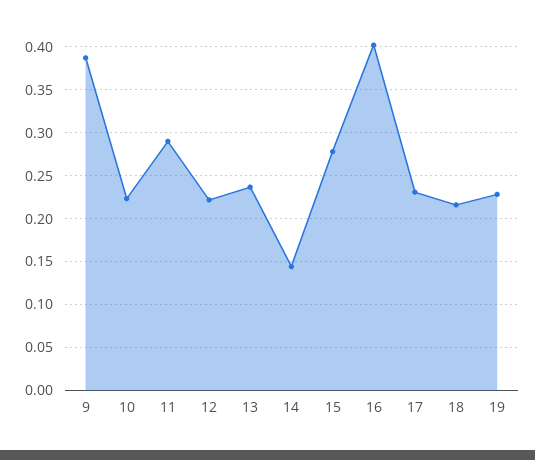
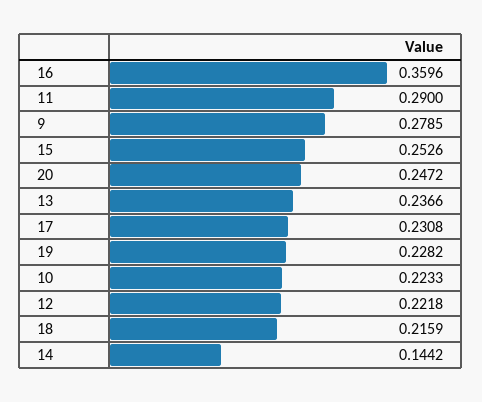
  {
-   "9": 0.39,
+   "9": 0.2785,
    "10": 0.2233,
    "11": 0.29,
    "12": 0.2218,
    "13": 0.2366,
    "14": 0.1442,
-   "15": 0.28,
+   "15": 0.2526,
-   "16": 0.4,
+   "16": 0.3596,
    "17": 0.2308,
    "18": 0.2159,
-   "19": 0.2282
+   "19": 0.2282,
+   "20": 0.2472
  }

